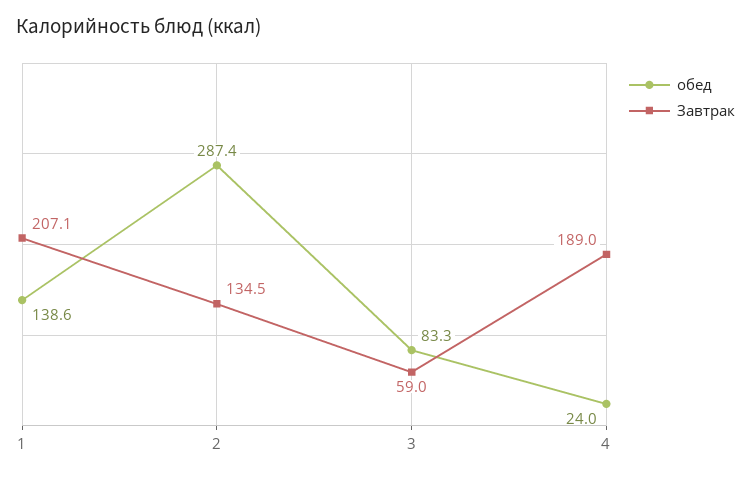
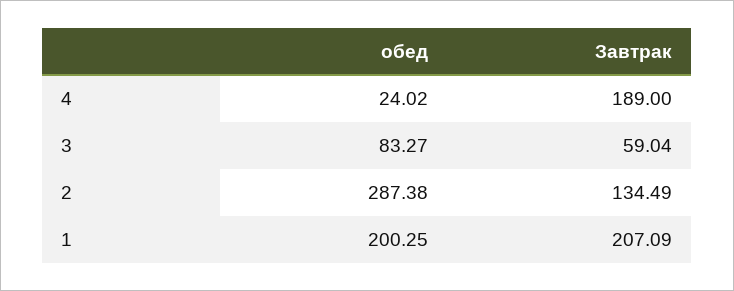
  {
    "обед": {
-     "1": 138.6,
+     "1": 200.25,
      "2": 287.38,
      "3": 83.27,
      "4": 24.02
    },
    "Завтрак": {
      "1": 207.09,
      "2": 134.49,
      "3": 59.04,
      "4": 189
    }
  }

